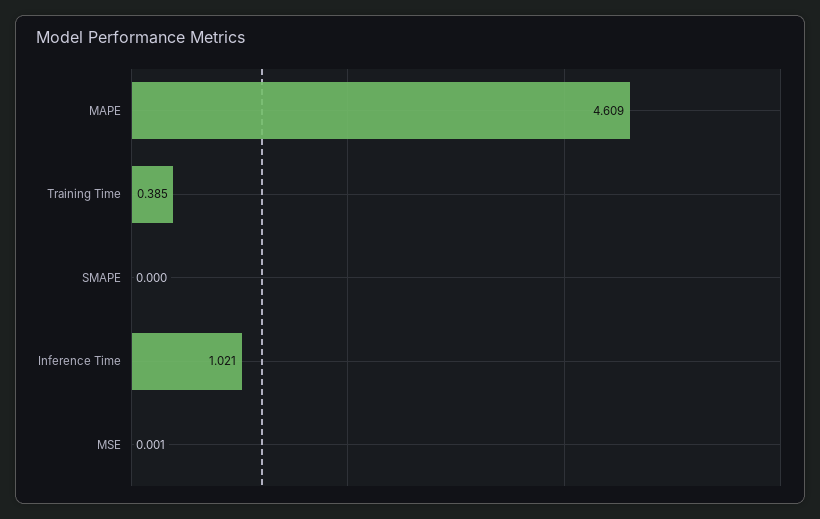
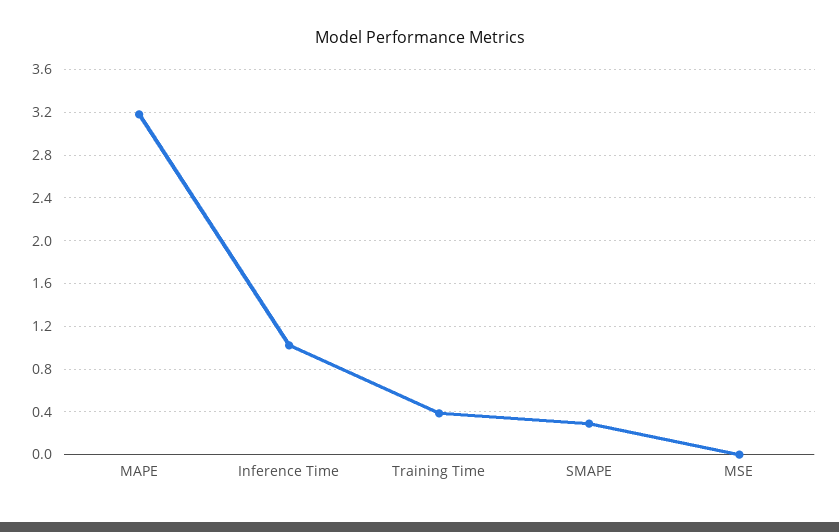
  {
-   "MAPE": 4.609,
+   "MAPE": 3.2,
    "Training Time": 0.385,
-   "SMAPE": 0,
+   "SMAPE": 0.3,
    "Inference Time": 1.021,
    "MSE": 0.001
  }

